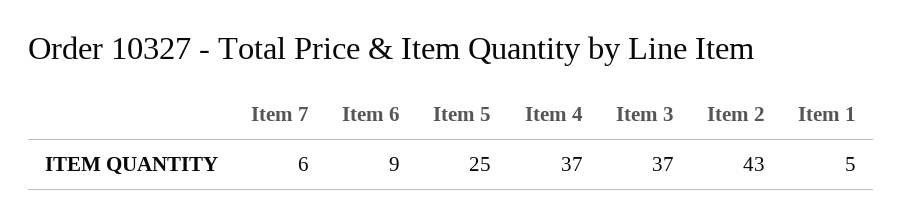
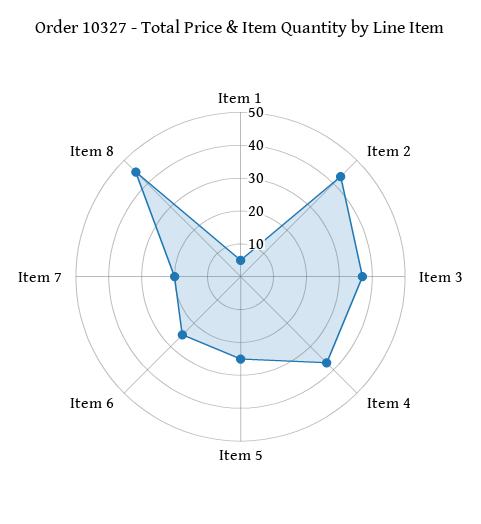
  {
-   "Item 7": 6,
+   "Item 7": 20,
-   "Item 6": 9,
+   "Item 6": 25,
    "Item 5": 25,
    "Item 4": 37,
    "Item 3": 37,
    "Item 2": 43,
-   "Item 1": 5
+   "Item 1": 5,
+   "Item 8": 45
  }

